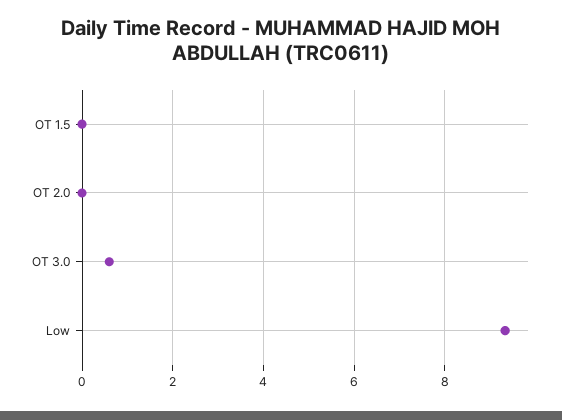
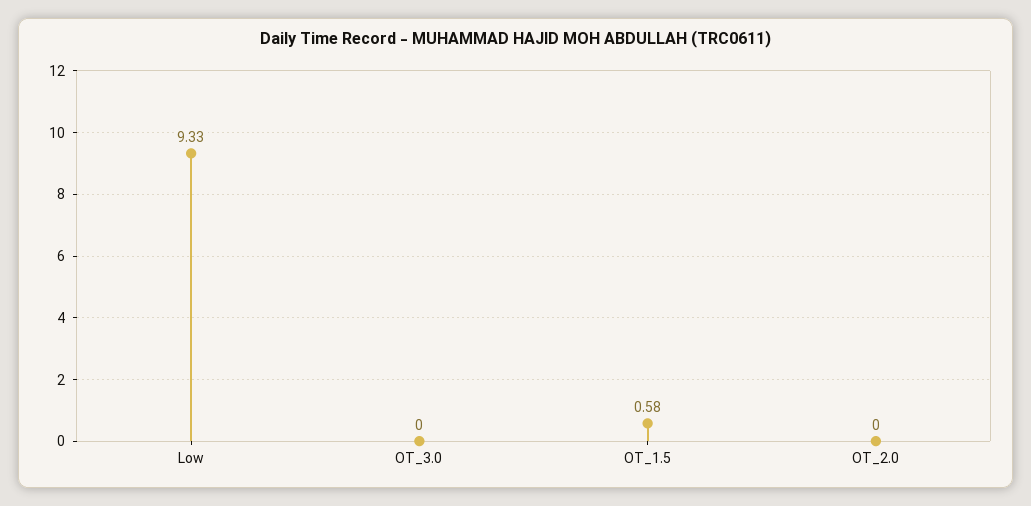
  {
-   "OT 1.5": 0,
+   "OT 1.5": 0.58,
    "OT 2.0": 0,
-   "OT 3.0": 0.6,
+   "OT 3.0": 0,
    "Low": 9.33
  }

